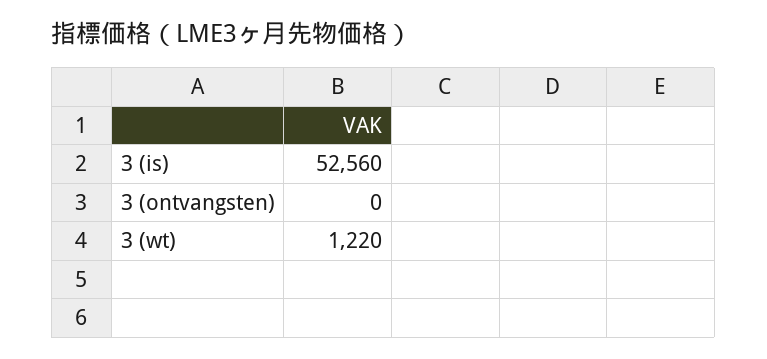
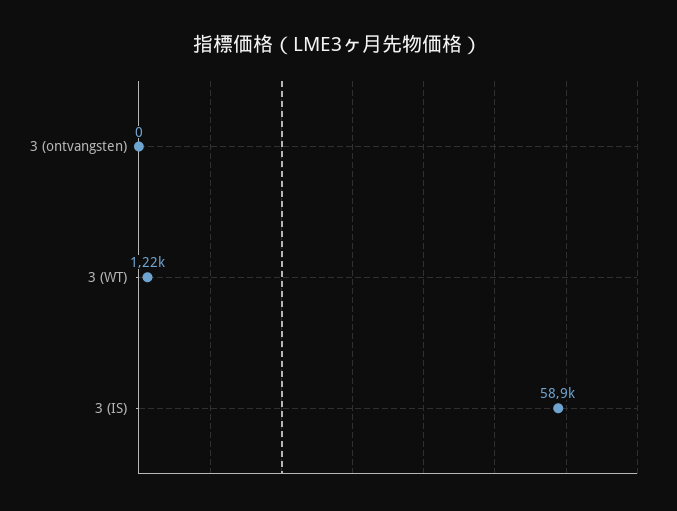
  {
-   "3 (is)": 52560,
+   "3 (is)": 58900,
    "3 (ontvangsten)": 0,
    "3 (wt)": 1220
  }

